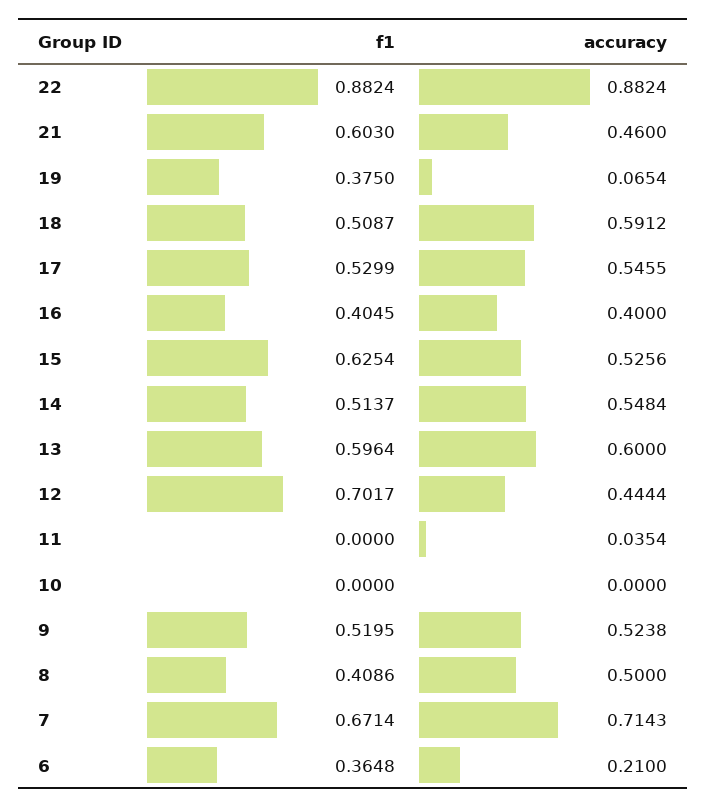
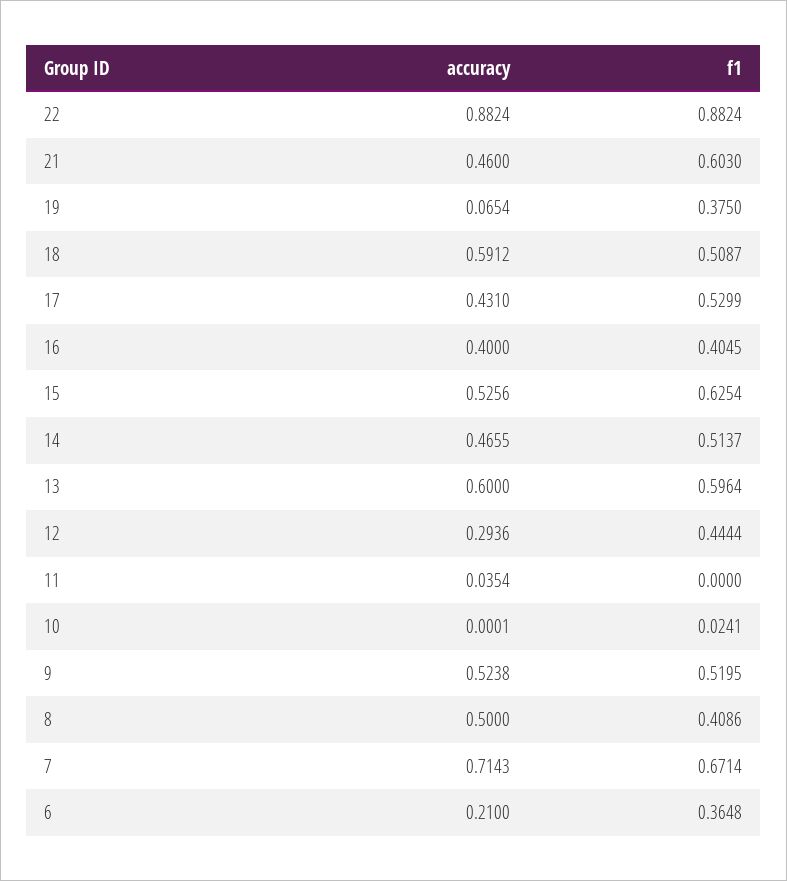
  {
    "f1": {
      "22": 0.8824,
      "21": 0.603,
      "19": 0.375,
      "18": 0.5087,
      "17": 0.5299,
      "16": 0.4045,
      "15": 0.6254,
      "14": 0.5137,
      "13": 0.5964,
-     "12": 0.7017,
+     "12": 0.4444,
      "11": 0,
-     "10": 0,
+     "10": 0.0241,
      "9": 0.5195,
      "8": 0.4086,
      "7": 0.6714,
      "6": 0.3648
    },
    "accuracy": {
      "22": 0.8824,
      "21": 0.46,
      "19": 0.0654,
      "18": 0.5912,
-     "17": 0.5455,
+     "17": 0.431,
      "16": 0.4,
      "15": 0.5256,
-     "14": 0.5484,
+     "14": 0.4655,
      "13": 0.6,
-     "12": 0.4444,
+     "12": 0.2936,
      "11": 0.0354,
-     "10": 0,
+     "10": 0.0001,
      "9": 0.5238,
      "8": 0.5,
      "7": 0.7143,
      "6": 0.21
    }
  }

